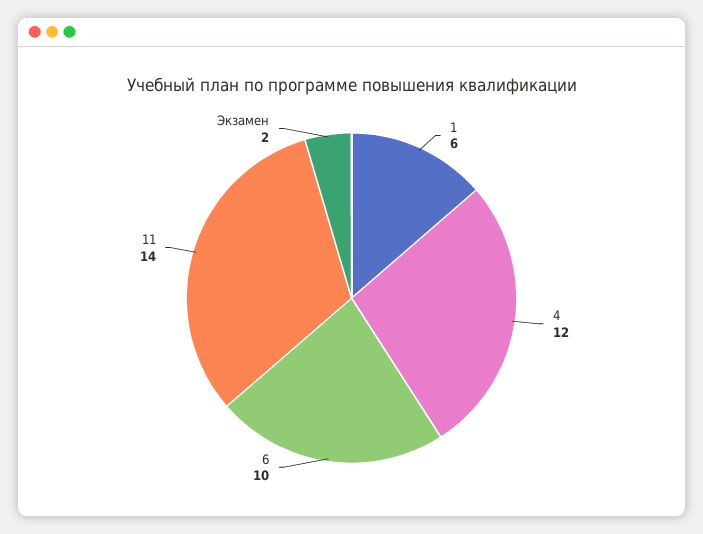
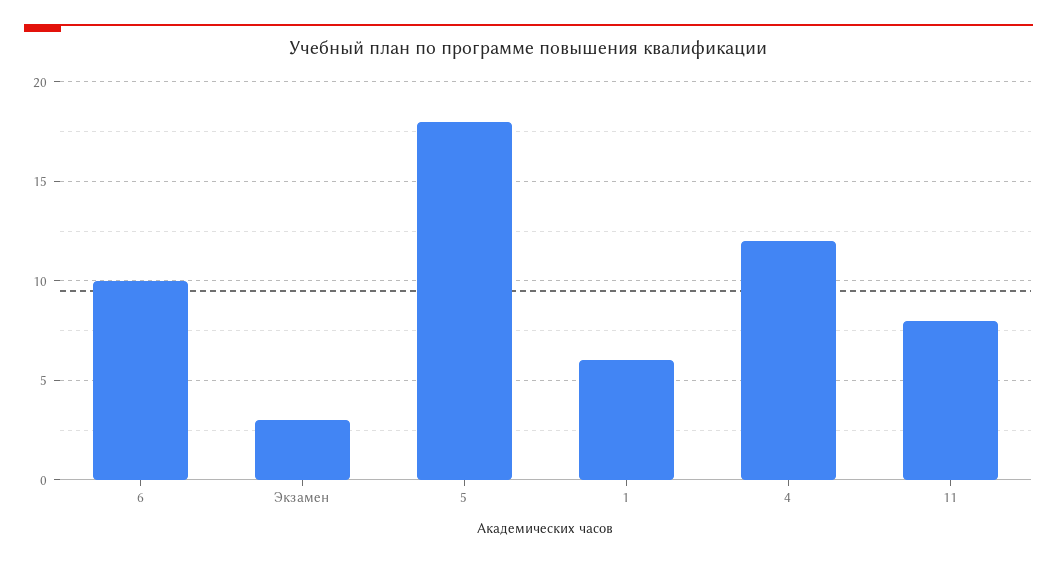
  {
    "1": 6,
    "4": 12,
    "6": 10,
-   "11": 14,
+   "11": 8,
-   "Экзамен": 2
+   "Экзамен": 3,
+   "5": 18
  }

